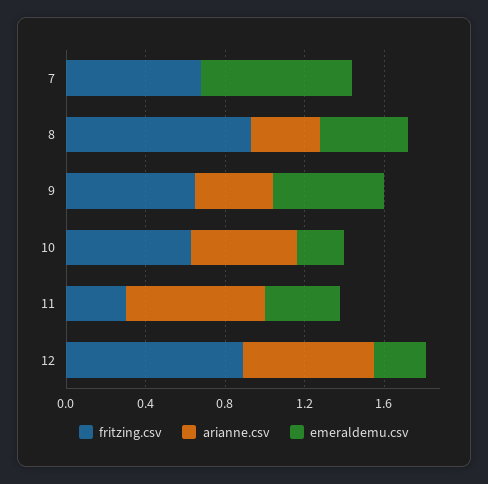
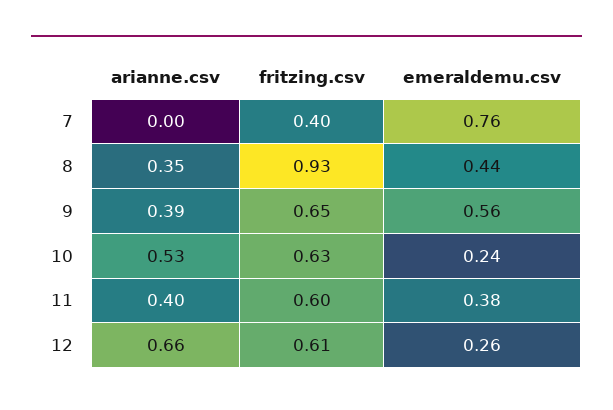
  {
    "fritzing.csv": {
-     "7": 0.7,
+     "7": 0.4,
      "8": 0.93,
      "9": 0.65,
      "10": 0.63,
-     "11": 0.3,
+     "11": 0.6,
-     "12": 0.9
+     "12": 0.61
    },
    "arianne.csv": {
      "7": 0,
      "8": 0.35,
      "9": 0.39,
      "10": 0.53,
-     "11": 0.7,
+     "11": 0.4,
      "12": 0.66
    },
    "emeraldemu.csv": {
      "7": 0.76,
      "8": 0.44,
      "9": 0.56,
      "10": 0.24,
      "11": 0.38,
      "12": 0.26
    }
  }

